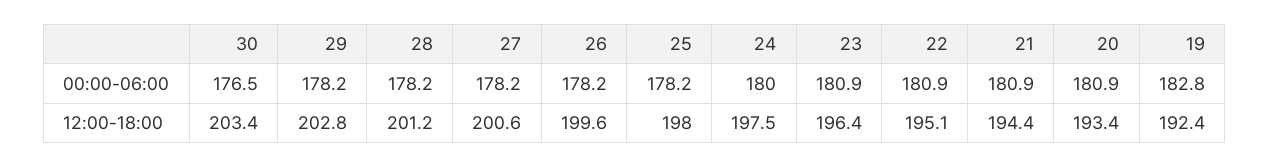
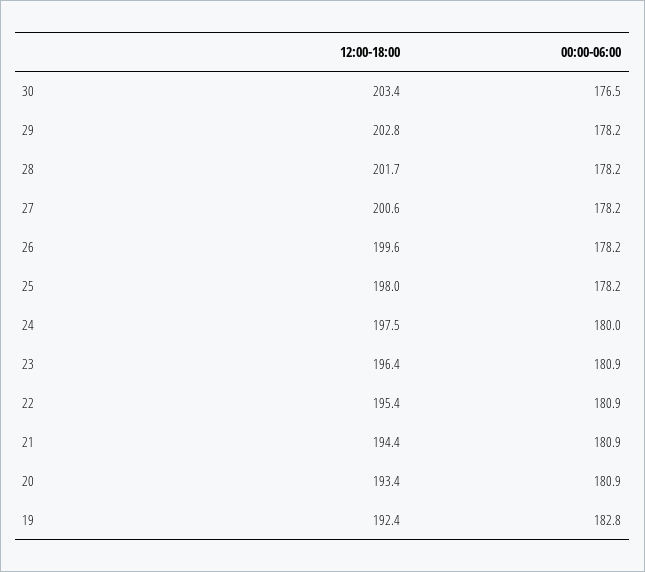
  {
    "30": {
      "00:00-06:00": 176.5,
      "12:00-18:00": 203.4
    },
    "29": {
      "00:00-06:00": 178.2,
      "12:00-18:00": 202.8
    },
    "28": {
      "00:00-06:00": 178.2,
-     "12:00-18:00": 201.2
+     "12:00-18:00": 201.7
    },
    "27": {
      "00:00-06:00": 178.2,
      "12:00-18:00": 200.6
    },
    "26": {
      "00:00-06:00": 178.2,
      "12:00-18:00": 199.6
    },
    "25": {
      "00:00-06:00": 178.2,
      "12:00-18:00": 198
    },
    "24": {
      "00:00-06:00": 180,
      "12:00-18:00": 197.5
    },
    "23": {
      "00:00-06:00": 180.9,
      "12:00-18:00": 196.4
    },
    "22": {
      "00:00-06:00": 180.9,
-     "12:00-18:00": 195.1
+     "12:00-18:00": 195.4
    },
    "21": {
      "00:00-06:00": 180.9,
      "12:00-18:00": 194.4
    },
    "20": {
      "00:00-06:00": 180.9,
      "12:00-18:00": 193.4
    },
    "19": {
      "00:00-06:00": 182.8,
      "12:00-18:00": 192.4
    }
  }

